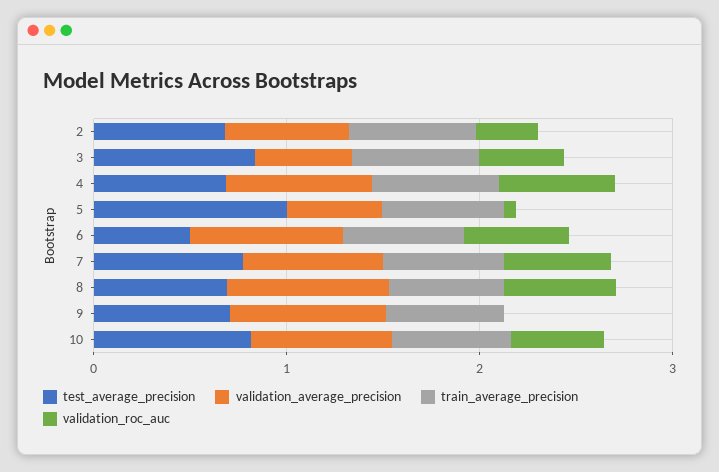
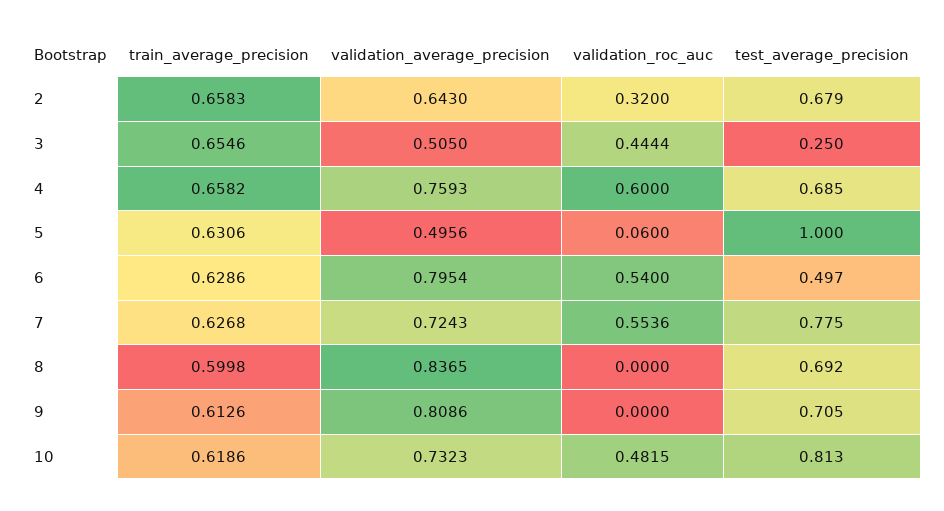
  {
    "test_average_precision": {
      "2": 0.679,
-     "3": 0.8,
+     "3": 0.25,
      "4": 0.685,
      "5": 1,
      "6": 0.497,
      "7": 0.775,
      "8": 0.692,
      "9": 0.705,
      "10": 0.813
    },
    "validation_average_precision": {
      "2": 0.643,
      "3": 0.505,
      "4": 0.7593,
      "5": 0.4956,
      "6": 0.7954,
      "7": 0.7243,
      "8": 0.8365,
      "9": 0.8086,
      "10": 0.7323
    },
    "train_average_precision": {
      "2": 0.6583,
      "3": 0.6546,
      "4": 0.6582,
      "5": 0.6306,
      "6": 0.6286,
      "7": 0.6268,
      "8": 0.5998,
      "9": 0.6126,
      "10": 0.6186
    },
    "validation_roc_auc": {
      "2": 0.32,
      "3": 0.4444,
      "4": 0.6,
      "5": 0.06,
      "6": 0.54,
      "7": 0.5536,
-     "8": 0.6,
+     "8": 0,
      "9": 0,
      "10": 0.4815
    }
  }

